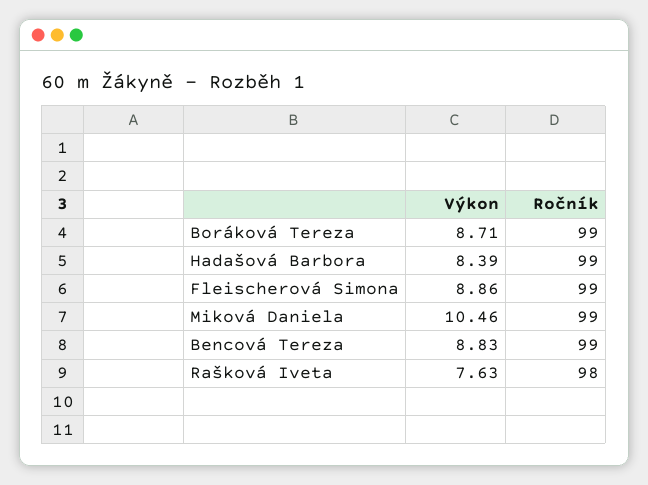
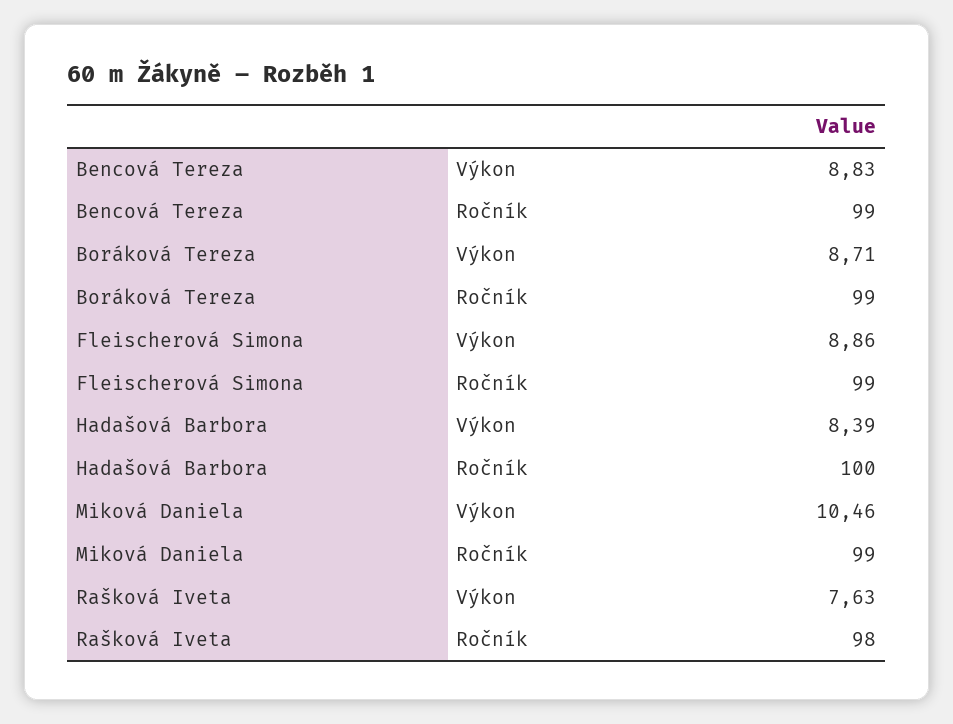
  {
    "Výkon": {
      "Boráková Tereza": 8.71,
      "Hadašová Barbora": 8.39,
      "Fleischerová Simona": 8.86,
      "Miková Daniela": 10.46,
      "Bencová Tereza": 8.83,
      "Rašková Iveta": 7.63
    },
    "Ročník": {
      "Boráková Tereza": 99,
-     "Hadašová Barbora": 99,
+     "Hadašová Barbora": 100,
      "Fleischerová Simona": 99,
      "Miková Daniela": 99,
      "Bencová Tereza": 99,
      "Rašková Iveta": 98
    }
  }

